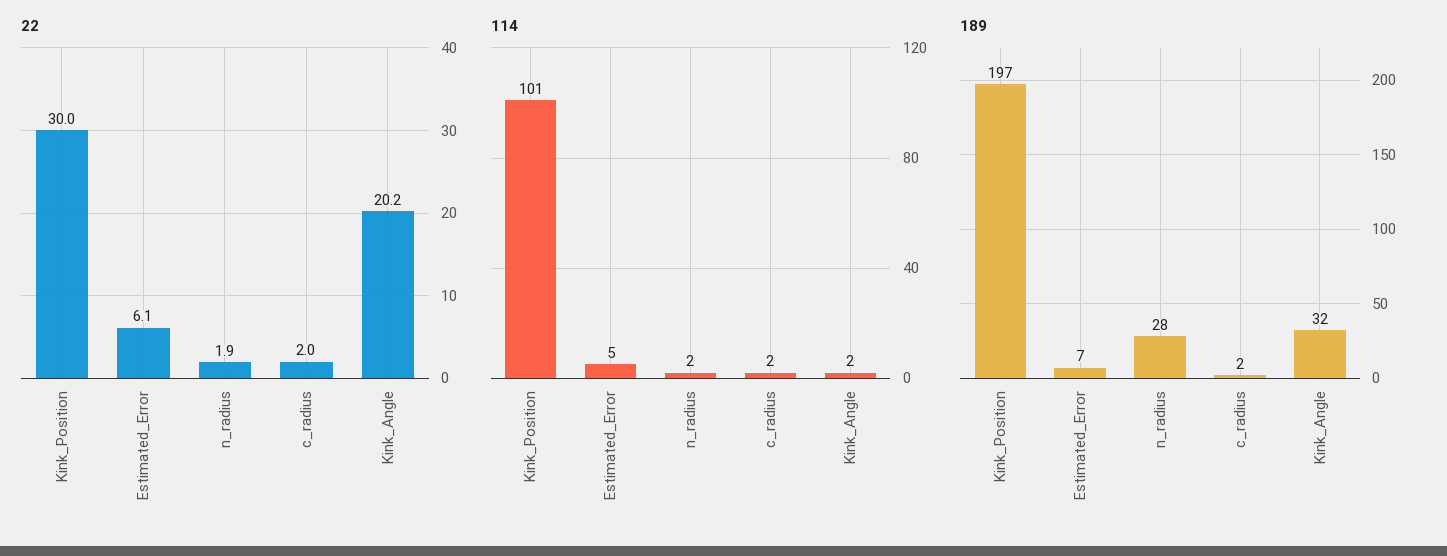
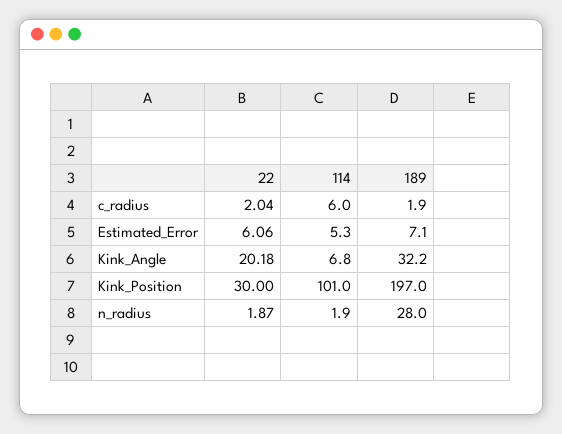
  {
    "22": {
      "Kink_Position": 30,
      "Estimated_Error": 6.06,
      "n_radius": 1.87,
      "c_radius": 2.04,
      "Kink_Angle": 20.18
    },
    "114": {
      "Kink_Position": 101,
      "Estimated_Error": 5.3,
      "n_radius": 1.9,
-     "c_radius": 2,
+     "c_radius": 6,
-     "Kink_Angle": 2
+     "Kink_Angle": 6.8
    },
    "189": {
      "Kink_Position": 197,
      "Estimated_Error": 7.1,
      "n_radius": 28,
      "c_radius": 1.9,
      "Kink_Angle": 32.2
    }
  }

